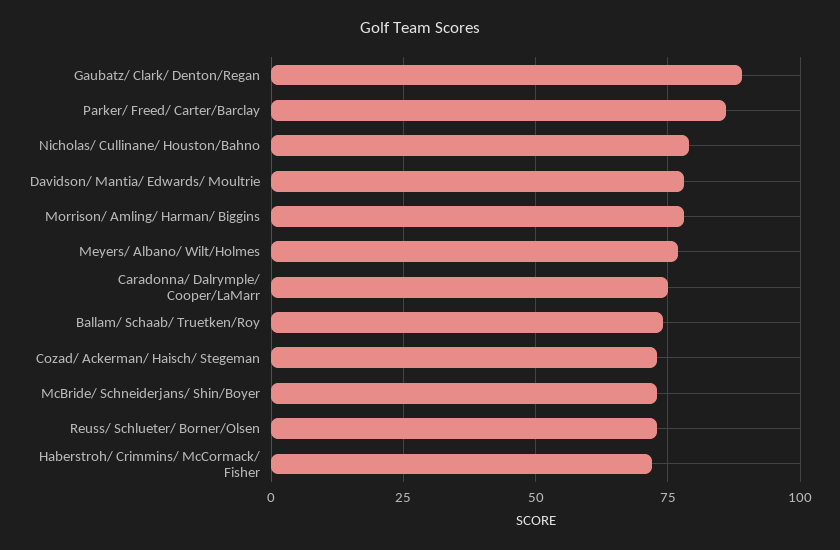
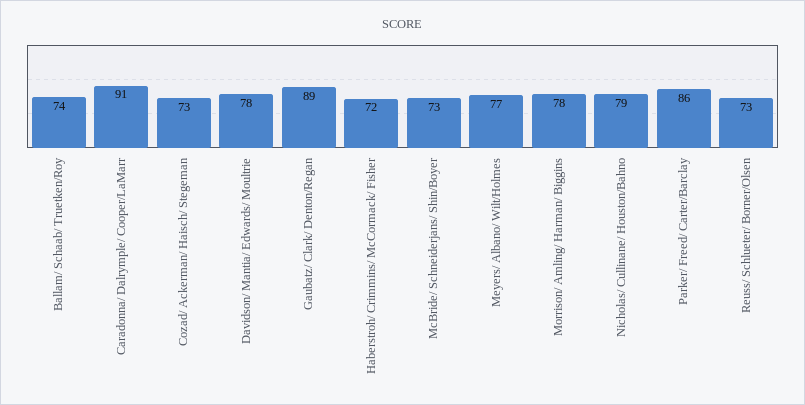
  {
    "Gaubatz/ Clark/ Denton/Regan": 89,
    "Parker/ Freed/ Carter/Barclay": 86,
    "Nicholas/ Cullinane/ Houston/Bahno": 79,
    "Davidson/ Mantia/ Edwards/ Moultrie": 78,
    "Morrison/ Amling/ Harman/ Biggins": 78,
    "Meyers/ Albano/ Wilt/Holmes": 77,
-   "Caradonna/ Dalrymple/ Cooper/LaMarr": 75,
+   "Caradonna/ Dalrymple/ Cooper/LaMarr": 91,
    "Ballam/ Schaab/ Truetken/Roy": 74,
    "Cozad/ Ackerman/ Haisch/ Stegeman": 73,
    "McBride/ Schneiderjans/ Shin/Boyer": 73,
    "Reuss/ Schlueter/ Borner/Olsen": 73,
    "Haberstroh/ Crimmins/ McCormack/ Fisher": 72
  }

